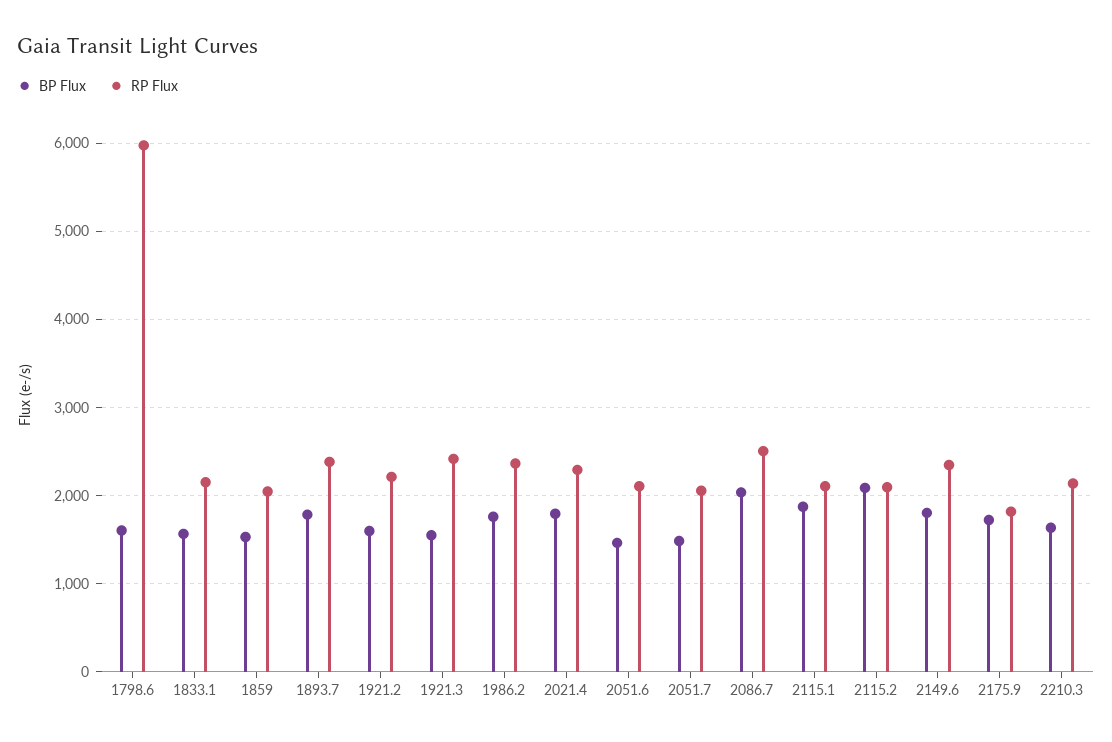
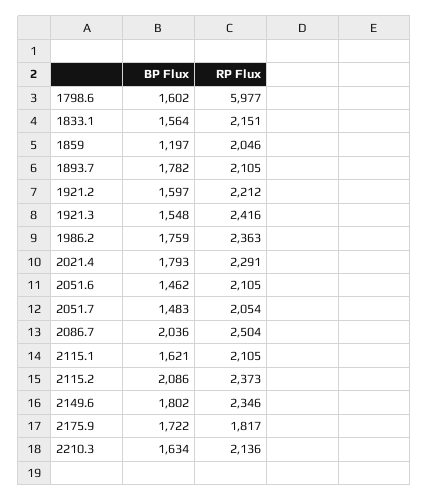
  {
    "BP Flux": {
      "1798.6": 1602,
      "1833.1": 1564,
-     "1859": 1500,
+     "1859": 1197,
      "1893.7": 1782,
      "1921.2": 1597,
      "1921.3": 1548,
      "1986.2": 1759,
      "2021.4": 1793,
      "2051.6": 1462,
      "2051.7": 1483,
      "2086.7": 2036,
-     "2115.1": 1900,
+     "2115.1": 1621,
      "2115.2": 2086,
      "2149.6": 1802,
      "2175.9": 1722,
      "2210.3": 1634
    },
    "RP Flux": {
      "1798.6": 5977,
      "1833.1": 2151,
      "1859": 2046,
-     "1893.7": 2400,
+     "1893.7": 2105,
      "1921.2": 2212,
      "1921.3": 2416,
      "1986.2": 2363,
      "2021.4": 2291,
      "2051.6": 2105,
      "2051.7": 2054,
      "2086.7": 2504,
      "2115.1": 2105,
-     "2115.2": 2100,
+     "2115.2": 2373,
      "2149.6": 2346,
      "2175.9": 1817,
      "2210.3": 2136
    }
  }

